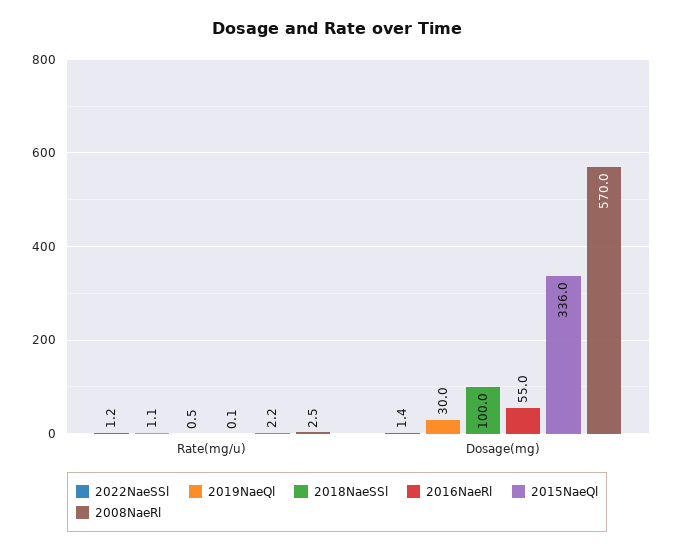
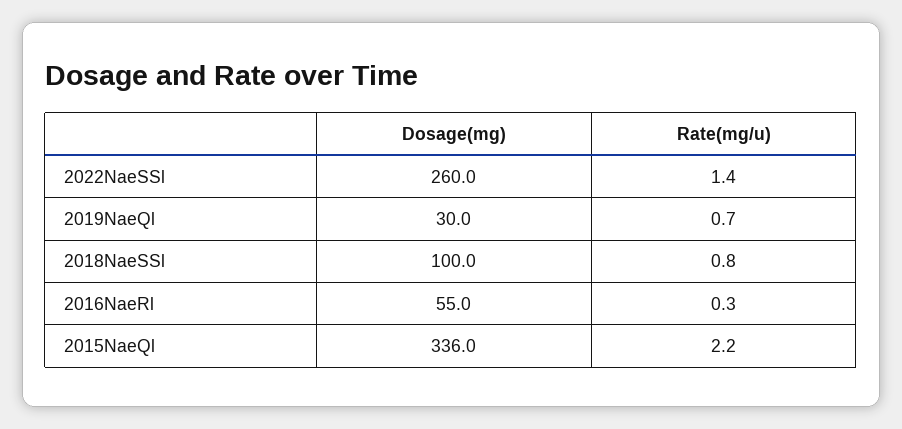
  {
    "2022NaeSSl": {
-     "Rate(mg/u)": 1.2,
+     "Rate(mg/u)": 1.4,
-     "Dosage(mg)": 1.4
+     "Dosage(mg)": 260
    },
    "2019NaeQl": {
-     "Rate(mg/u)": 1.1,
+     "Rate(mg/u)": 0.7,
      "Dosage(mg)": 30
    },
    "2018NaeSSl": {
-     "Rate(mg/u)": 0.5,
+     "Rate(mg/u)": 0.8,
      "Dosage(mg)": 100
    },
    "2016NaeRl": {
-     "Rate(mg/u)": 0.1,
+     "Rate(mg/u)": 0.3,
      "Dosage(mg)": 55
    },
    "2015NaeQl": {
      "Rate(mg/u)": 2.2,
      "Dosage(mg)": 336
-   },
+   }
-   "2008NaeRl": {
-     "Rate(mg/u)": 2.5,
-     "Dosage(mg)": 570
-   }
  }

